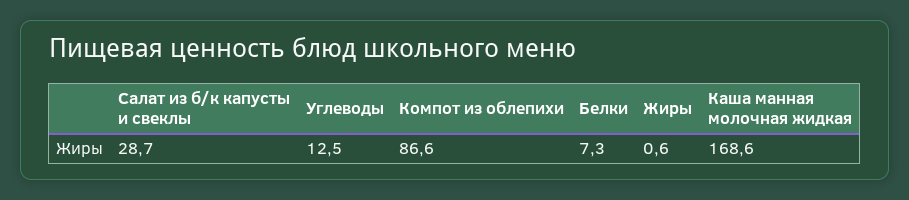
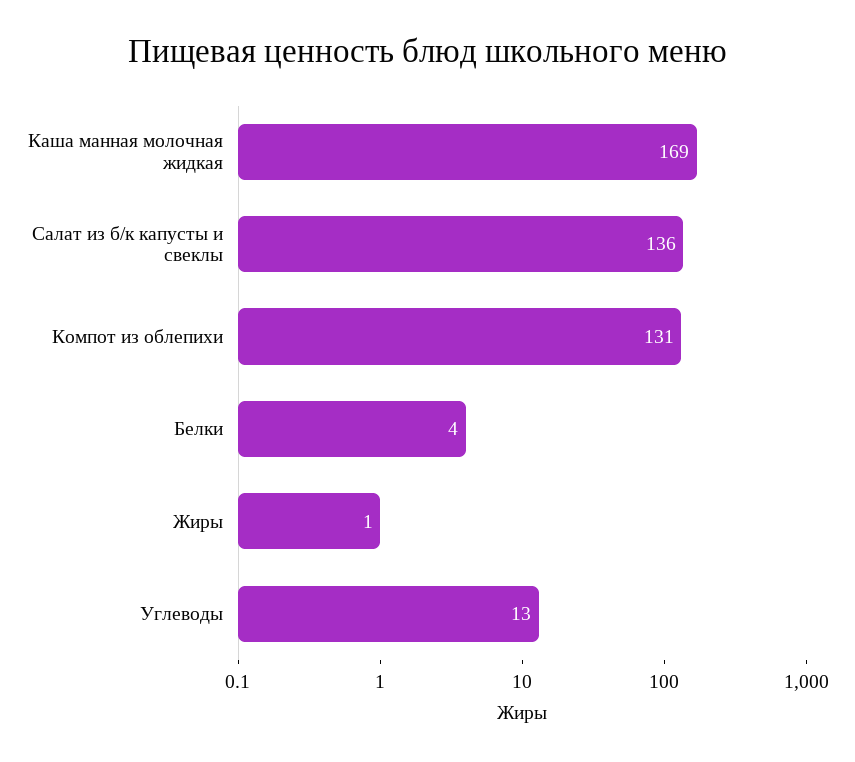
  {
-   "Салат из б/к капусты и свеклы": 28.7,
+   "Салат из б/к капусты и свеклы": 136,
    "Углеводы": 12.5,
-   "Компот из облепихи": 86.6,
+   "Компот из облепихи": 131,
-   "Белки": 7.3,
+   "Белки": 4,
    "Жиры": 0.6,
    "Каша манная молочная жидкая": 168.6
  }

